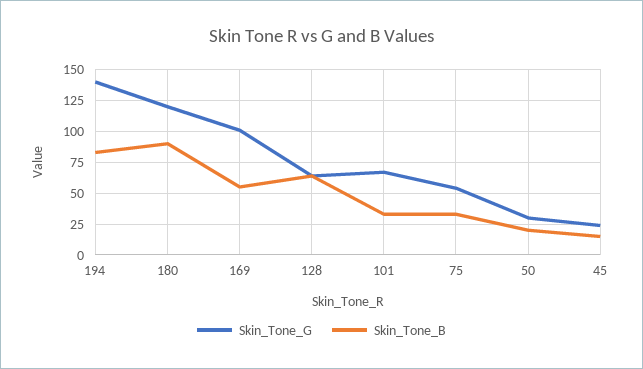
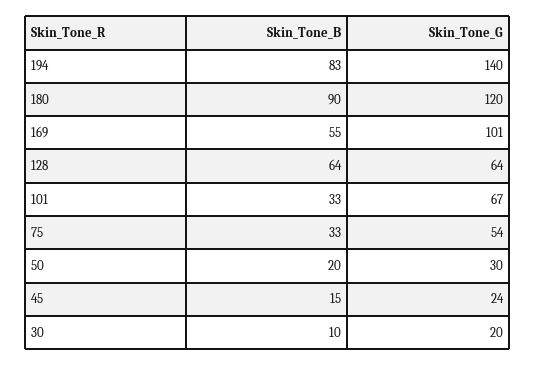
  {
    "Skin_Tone_G": {
      "194": 140,
      "180": 120,
      "169": 101,
      "128": 64,
      "101": 67,
      "75": 54,
      "50": 30,
-     "45": 24
+     "45": 24,
+     "30": 20
    },
    "Skin_Tone_B": {
      "194": 83,
      "180": 90,
      "169": 55,
      "128": 64,
      "101": 33,
      "75": 33,
      "50": 20,
-     "45": 15
+     "45": 15,
+     "30": 10
    }
  }

